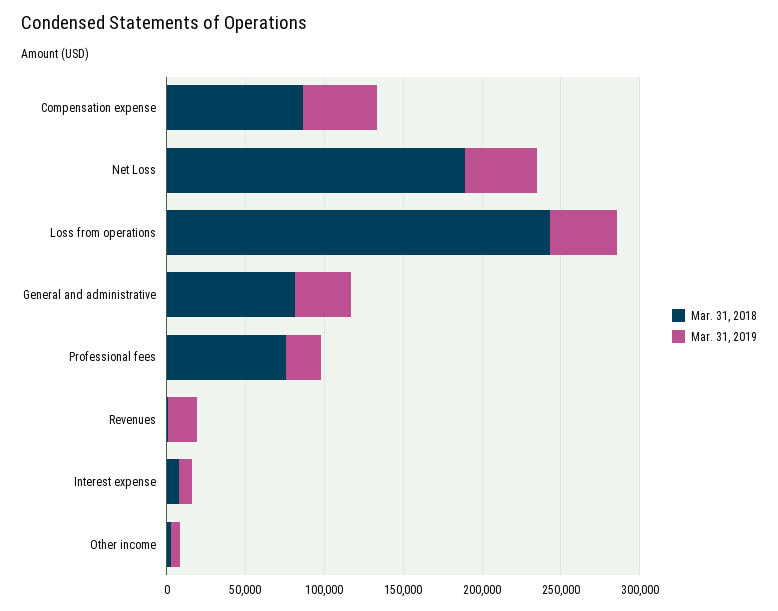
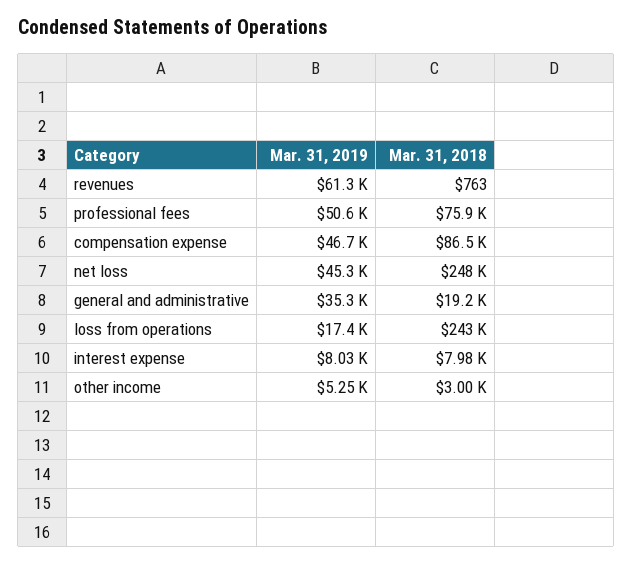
  {
    "Mar. 31, 2018": {
      "Compensation expense": 86500,
-     "Net Loss": 190000,
+     "Net Loss": 248000,
      "Loss from operations": 243000,
-     "General and administrative": 80000,
+     "General and administrative": 19200,
      "Professional fees": 75900,
      "Revenues": 763,
      "Interest expense": 7980,
      "Other income": 3000
    },
    "Mar. 31, 2019": {
      "Compensation expense": 46700,
      "Net Loss": 45300,
-     "Loss from operations": 40000,
+     "Loss from operations": 17400,
      "General and administrative": 35300,
-     "Professional fees": 20000,
+     "Professional fees": 50600,
-     "Revenues": 20000,
+     "Revenues": 61300,
      "Interest expense": 8030,
      "Other income": 5250
    }
  }

